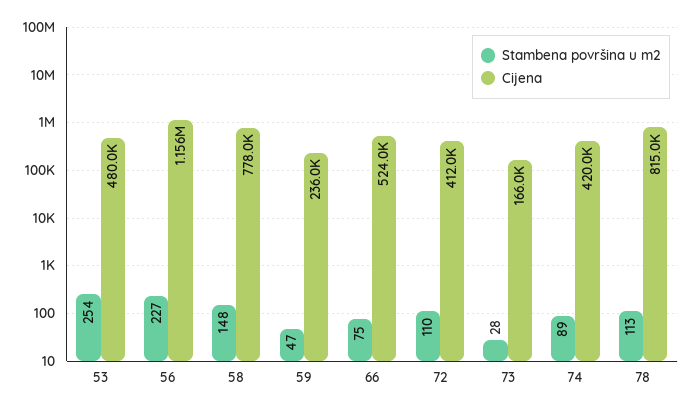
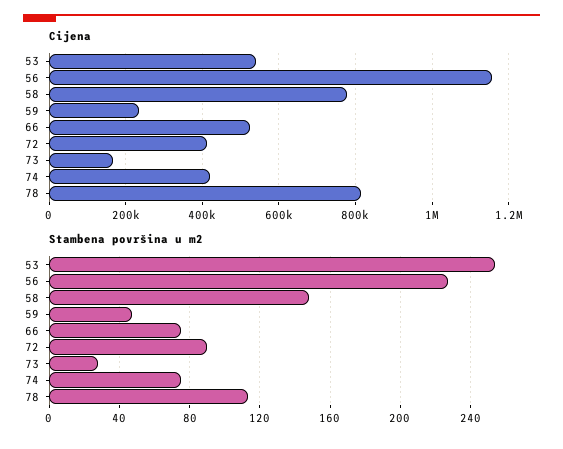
  {
    "Stambena površina u m2": {
      "53": 254,
      "56": 227,
      "58": 148,
      "59": 47,
      "66": 75,
-     "72": 110,
+     "72": 90,
      "73": 28,
-     "74": 89,
+     "74": 75,
      "78": 113
    },
    "Cijena": {
-     "53": 480000,
+     "53": 540000,
      "56": 1156000,
      "58": 778000,
      "59": 236000,
      "66": 524000,
      "72": 412000,
      "73": 166000,
      "74": 420000,
      "78": 815000
    }
  }

